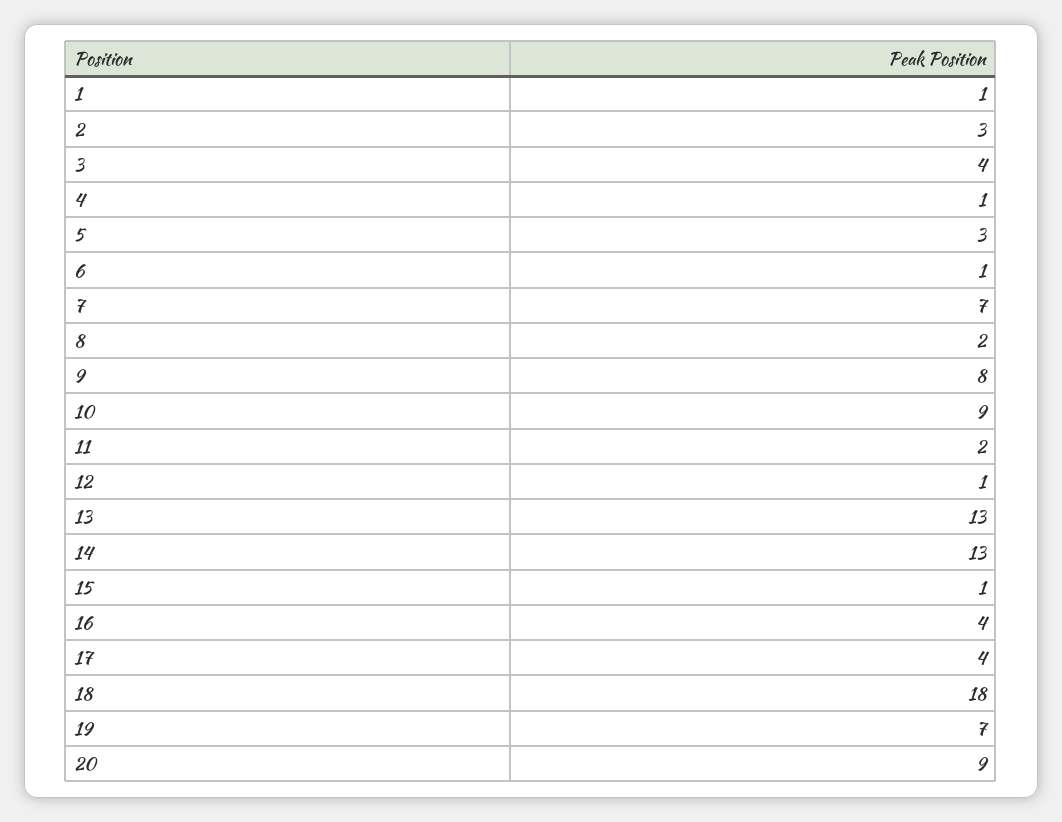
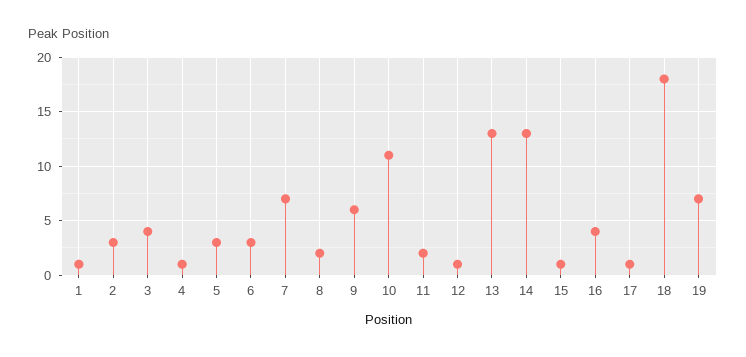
  {
    "1": 1,
    "2": 3,
    "3": 4,
    "4": 1,
    "5": 3,
-   "6": 1,
+   "6": 3,
    "7": 7,
    "8": 2,
-   "9": 8,
+   "9": 6,
-   "10": 9,
+   "10": 11,
    "11": 2,
    "12": 1,
    "13": 13,
    "14": 13,
    "15": 1,
    "16": 4,
-   "17": 4,
+   "17": 1,
    "18": 18,
-   "19": 7,
+   "19": 7
-   "20": 9
  }

